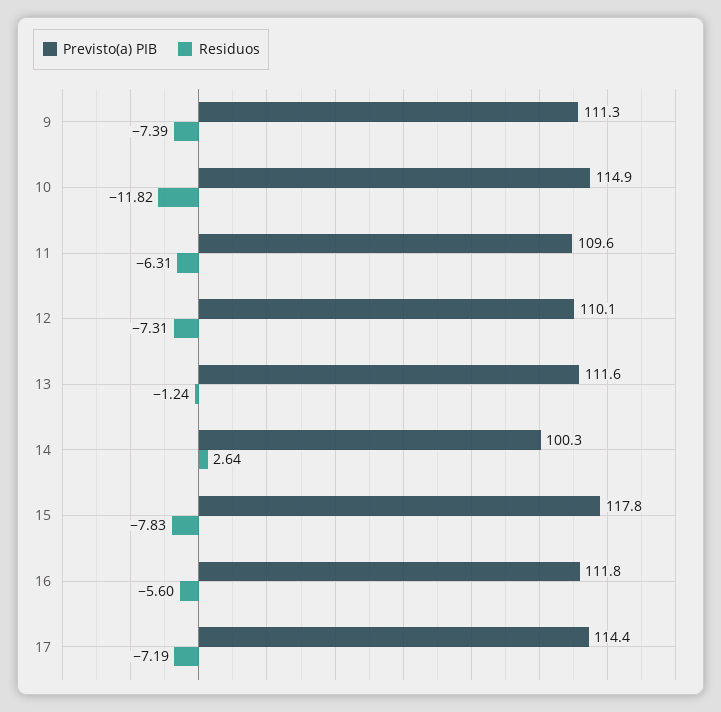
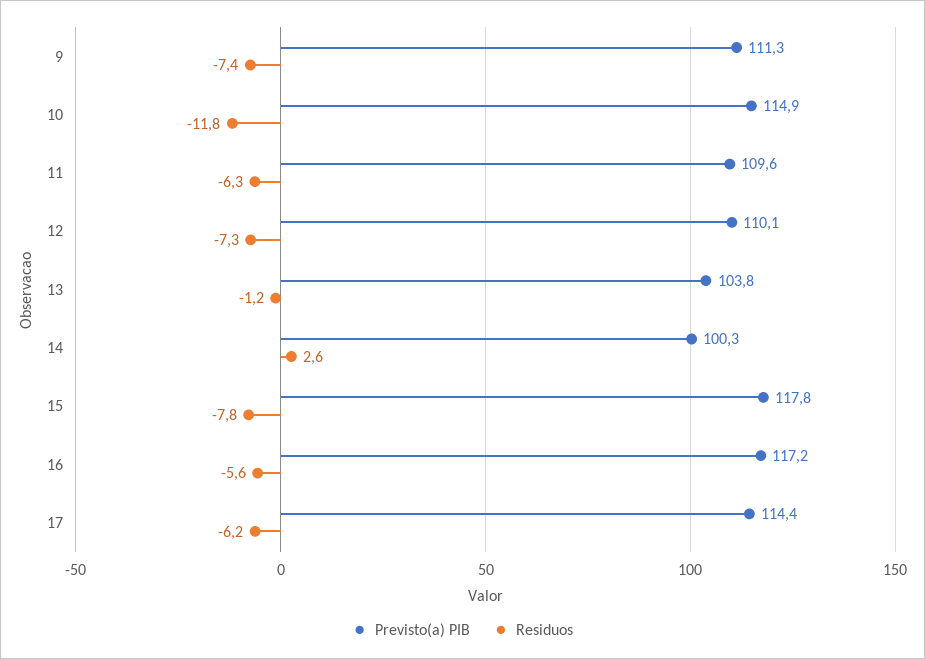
  {
    "Previsto(a) PIB": {
      "9": 111.3,
      "10": 114.9,
      "11": 109.6,
      "12": 110.1,
-     "13": 111.6,
+     "13": 103.8,
      "14": 100.3,
      "15": 117.8,
-     "16": 111.8,
+     "16": 117.2,
      "17": 114.4
    },
    "Residuos": {
      "9": -7.39,
      "10": -11.82,
      "11": -6.31,
      "12": -7.31,
      "13": -1.24,
      "14": 2.64,
      "15": -7.83,
      "16": -5.6,
-     "17": -7.19
+     "17": -6.2
    }
  }

